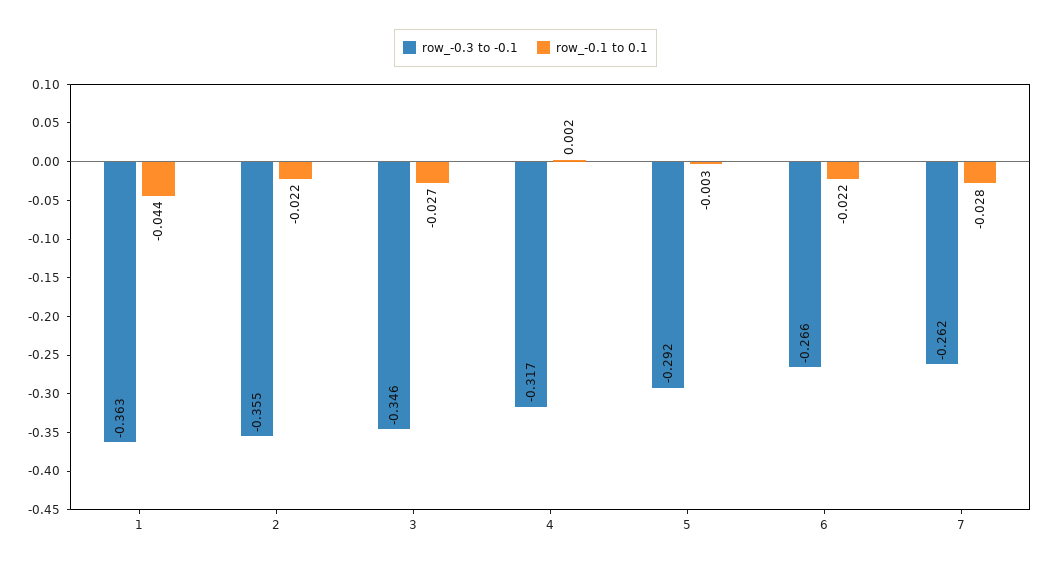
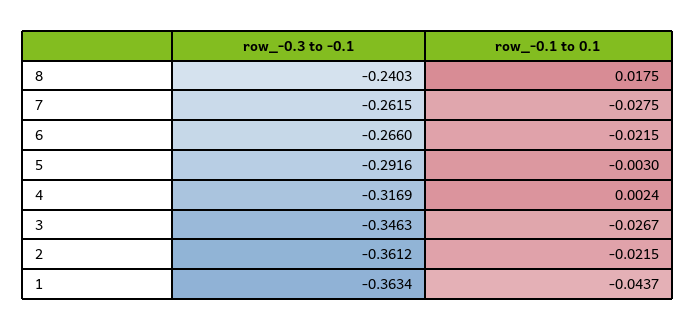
  {
    "row_-0.3 to -0.1": {
      "1": -0.3634,
-     "2": -0.355,
+     "2": -0.3612,
      "3": -0.3463,
      "4": -0.3169,
      "5": -0.2916,
      "6": -0.266,
-     "7": -0.2615
+     "7": -0.2615,
+     "8": -0.2403
    },
    "row_-0.1 to 0.1": {
      "1": -0.0437,
      "2": -0.0215,
      "3": -0.0267,
      "4": 0.0024,
      "5": -0.003,
      "6": -0.0215,
-     "7": -0.0275
+     "7": -0.0275,
+     "8": 0.0175
    }
  }

